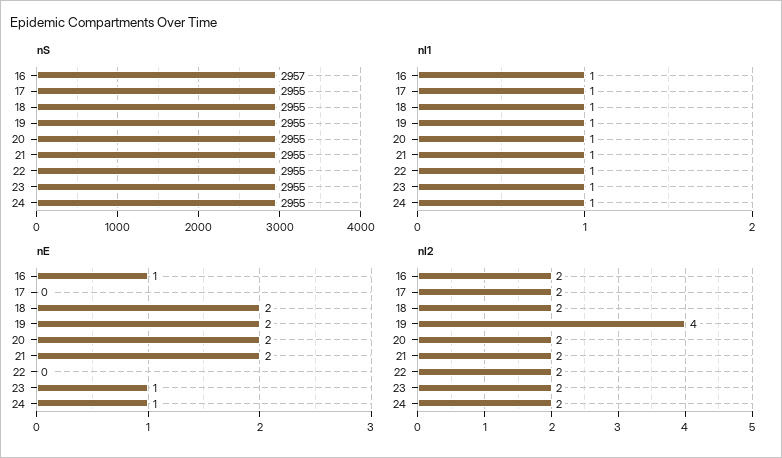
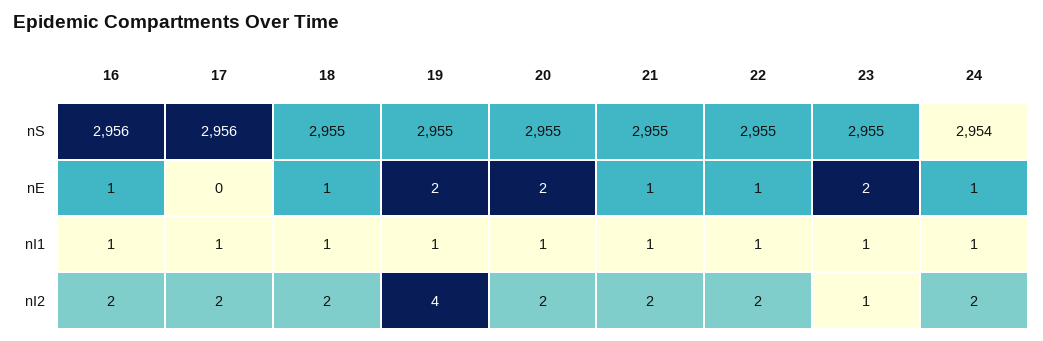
  {
    "nS": {
-     "16": 2957,
+     "16": 2956,
-     "17": 2955,
+     "17": 2956,
      "18": 2955,
      "19": 2955,
      "20": 2955,
      "21": 2955,
      "22": 2955,
      "23": 2955,
-     "24": 2955
+     "24": 2954
    },
    "nI1": {
      "16": 1,
      "17": 1,
      "18": 1,
      "19": 1,
      "20": 1,
      "21": 1,
      "22": 1,
      "23": 1,
      "24": 1
    },
    "nE": {
      "16": 1,
      "17": 0,
-     "18": 2,
+     "18": 1,
      "19": 2,
      "20": 2,
-     "21": 2,
+     "21": 1,
-     "22": 0,
+     "22": 1,
-     "23": 1,
+     "23": 2,
      "24": 1
    },
    "nI2": {
      "16": 2,
      "17": 2,
      "18": 2,
      "19": 4,
      "20": 2,
      "21": 2,
      "22": 2,
-     "23": 2,
+     "23": 1,
      "24": 2
    }
  }

